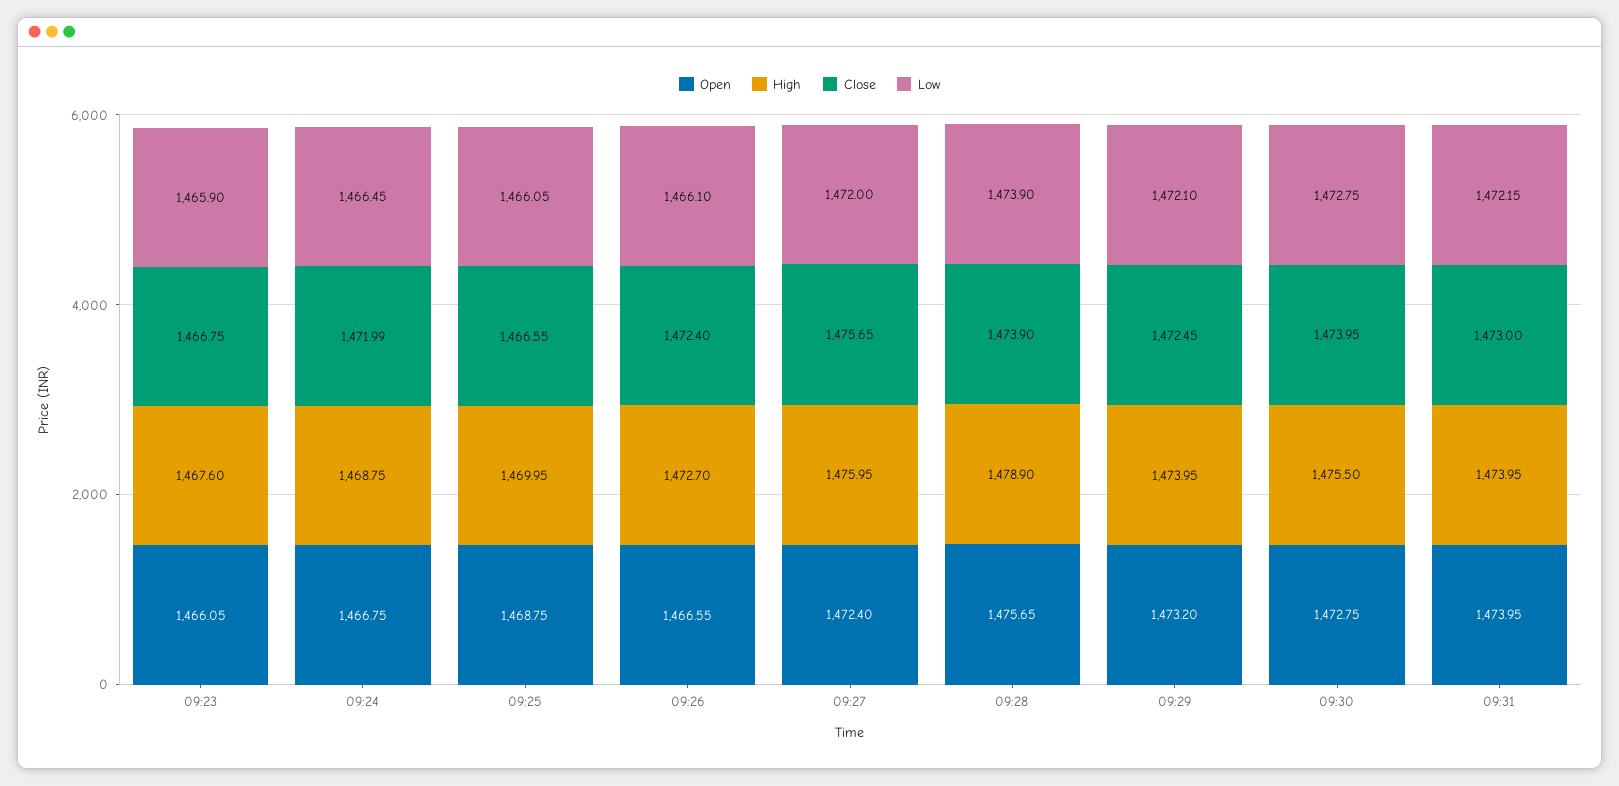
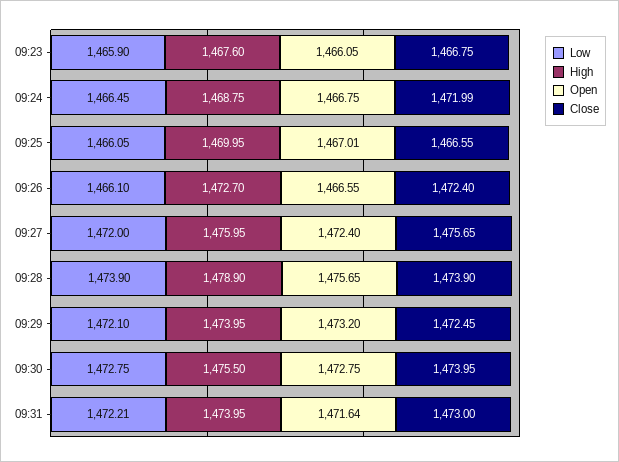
  {
    "Open": {
      "09:23": 1466.05,
      "09:24": 1466.75,
-     "09:25": 1468.75,
+     "09:25": 1467.01,
      "09:26": 1466.55,
      "09:27": 1472.4,
      "09:28": 1475.65,
      "09:29": 1473.2,
      "09:30": 1472.75,
-     "09:31": 1473.95
+     "09:31": 1471.64
    },
    "High": {
      "09:23": 1467.6,
      "09:24": 1468.75,
      "09:25": 1469.95,
      "09:26": 1472.7,
      "09:27": 1475.95,
      "09:28": 1478.9,
      "09:29": 1473.95,
      "09:30": 1475.5,
      "09:31": 1473.95
    },
    "Close": {
      "09:23": 1466.75,
      "09:24": 1471.99,
      "09:25": 1466.55,
      "09:26": 1472.4,
      "09:27": 1475.65,
      "09:28": 1473.9,
      "09:29": 1472.45,
      "09:30": 1473.95,
      "09:31": 1473
    },
    "Low": {
      "09:23": 1465.9,
      "09:24": 1466.45,
      "09:25": 1466.05,
      "09:26": 1466.1,
      "09:27": 1472,
      "09:28": 1473.9,
      "09:29": 1472.1,
      "09:30": 1472.75,
-     "09:31": 1472.15
+     "09:31": 1472.21
    }
  }

